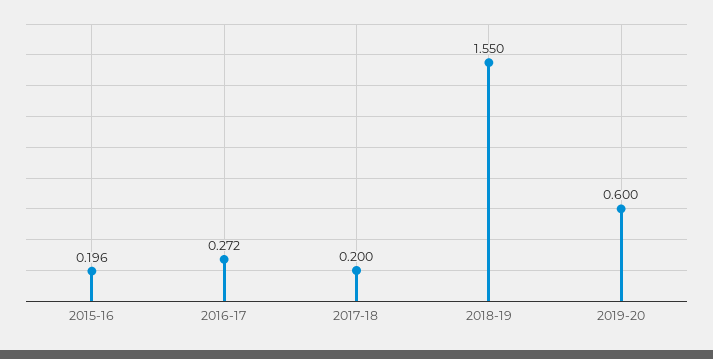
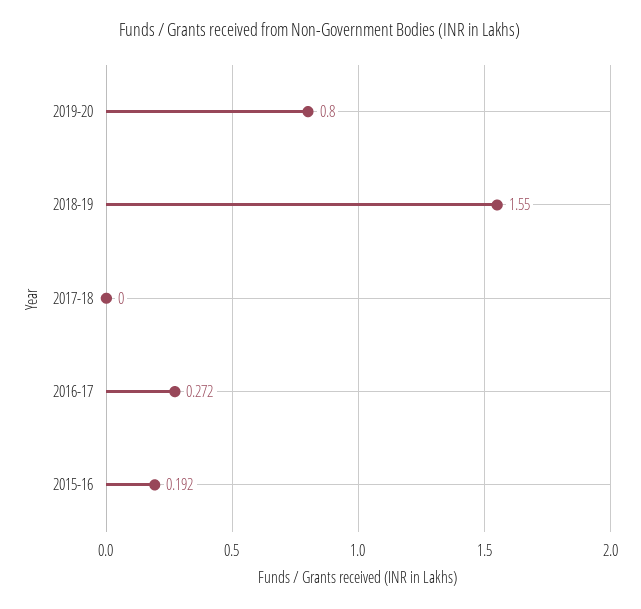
  {
-   "2015-16": 0.196,
+   "2015-16": 0.192,
    "2016-17": 0.272,
-   "2017-18": 0.2,
+   "2017-18": 0,
    "2018-19": 1.55,
-   "2019-20": 0.6
+   "2019-20": 0.8
  }

